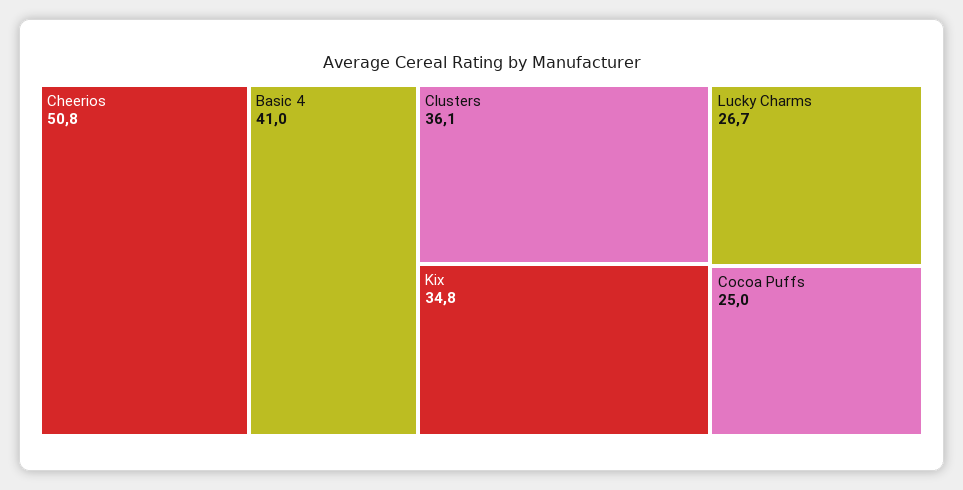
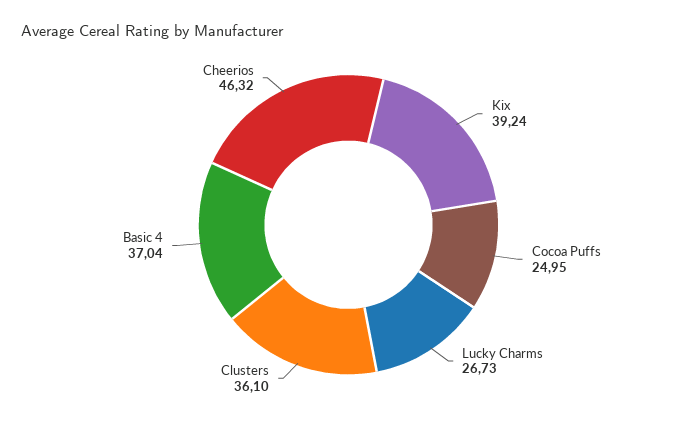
  {
-   "Cheerios": 50.8,
+   "Cheerios": 46.32,
-   "Basic 4": 41,
+   "Basic 4": 37.04,
    "Clusters": 36.1,
-   "Kix": 34.8,
+   "Kix": 39.24,
    "Lucky Charms": 26.73,
    "Cocoa Puffs": 24.95
  }

